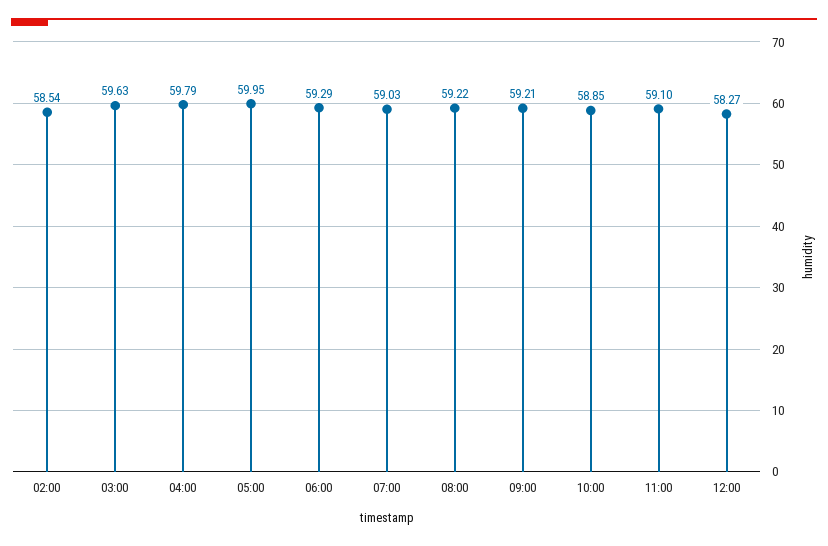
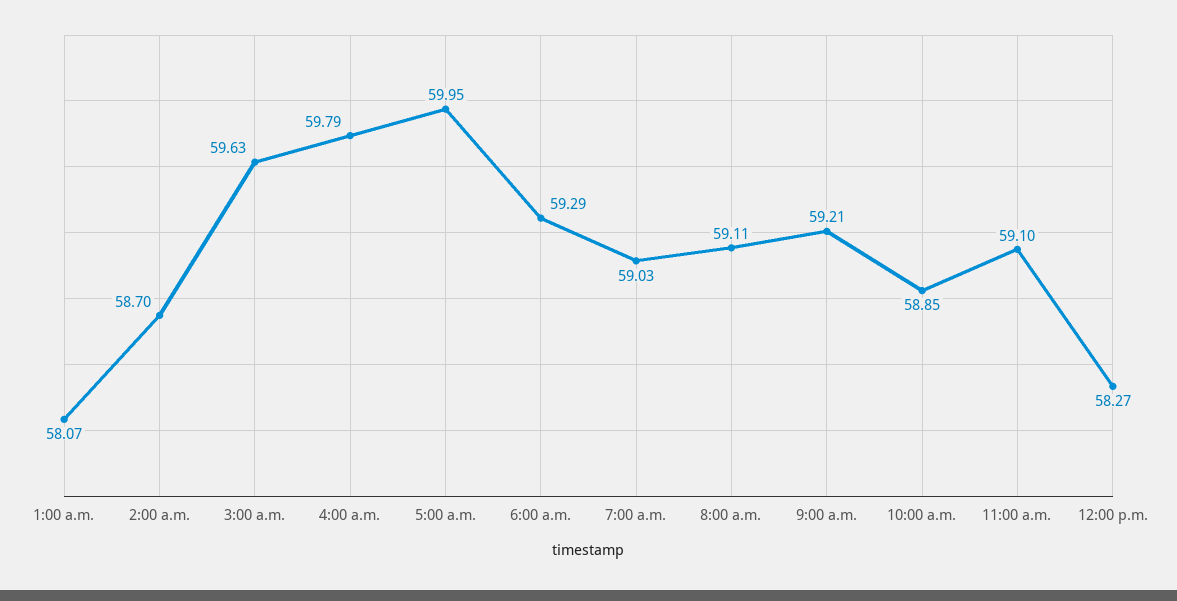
  {
-   "02:00": 58.54,
+   "02:00": 58.7,
    "03:00": 59.63,
    "04:00": 59.79,
    "05:00": 59.95,
    "06:00": 59.29,
    "07:00": 59.03,
-   "08:00": 59.22,
+   "08:00": 59.11,
    "09:00": 59.21,
    "10:00": 58.85,
    "11:00": 59.1,
-   "12:00": 58.27
+   "12:00": 58.27,
+   "1:00 a.m.": 58.07
  }

